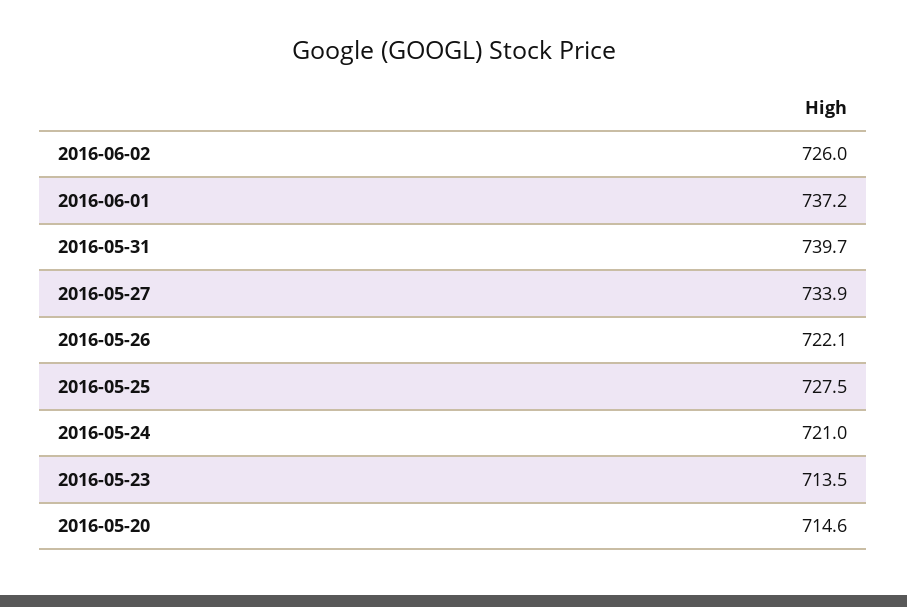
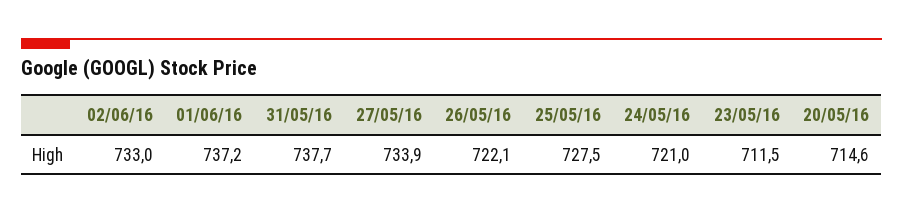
  {
-   "2016-06-02": 726,
+   "2016-06-02": 733,
    "2016-06-01": 737.2,
-   "2016-05-31": 739.7,
+   "2016-05-31": 737.7,
    "2016-05-27": 733.9,
    "2016-05-26": 722.1,
    "2016-05-25": 727.5,
    "2016-05-24": 721,
-   "2016-05-23": 713.5,
+   "2016-05-23": 711.5,
    "2016-05-20": 714.6
  }

